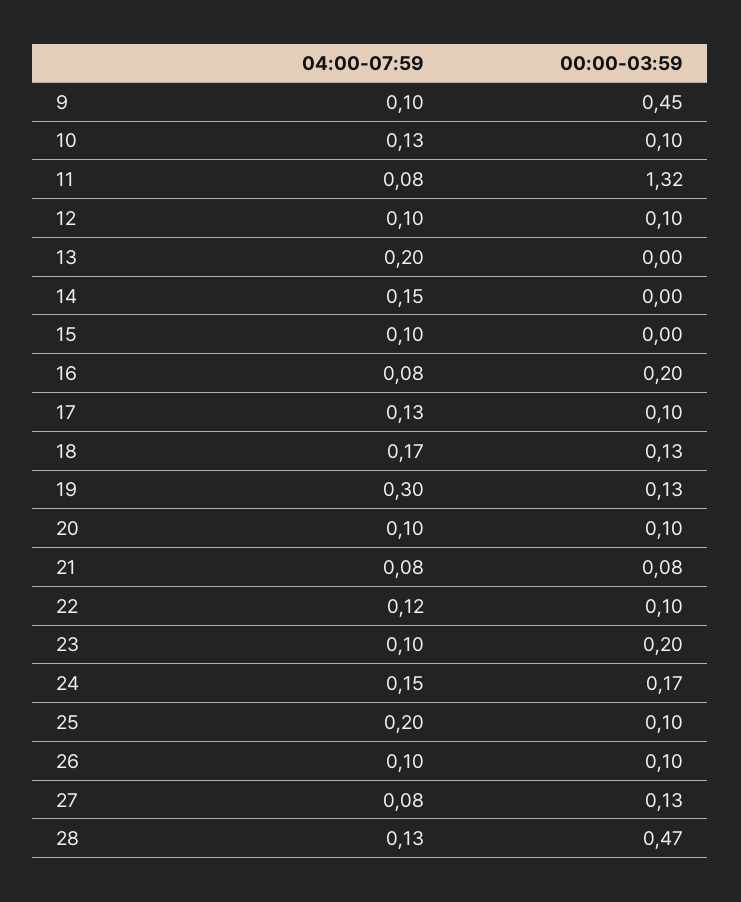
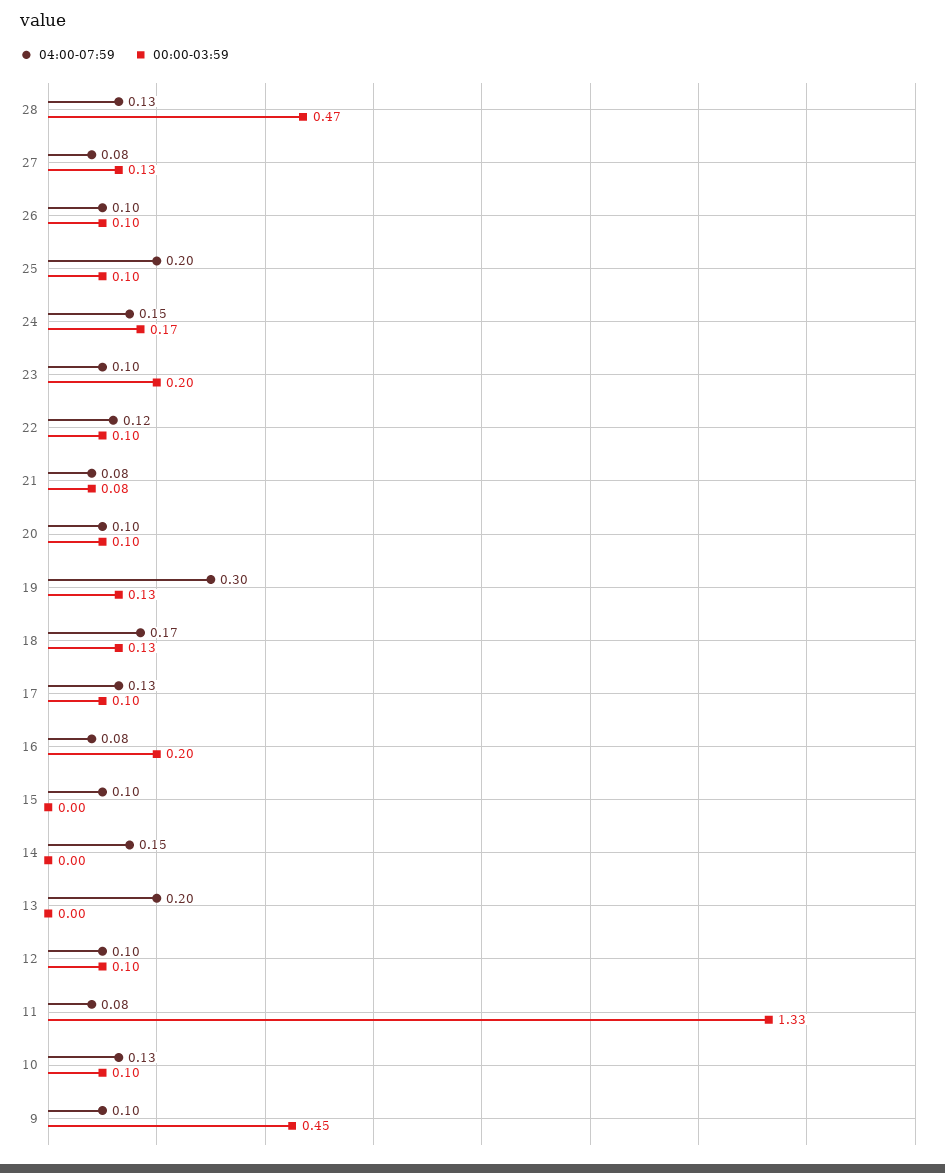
  {
    "04:00-07:59": {
      "9": 0.1,
      "10": 0.13,
      "11": 0.08,
      "12": 0.1,
      "13": 0.2,
      "14": 0.15,
      "15": 0.1,
      "16": 0.08,
      "17": 0.13,
      "18": 0.17,
      "19": 0.3,
      "20": 0.1,
      "21": 0.08,
      "22": 0.12,
      "23": 0.1,
      "24": 0.15,
      "25": 0.2,
      "26": 0.1,
      "27": 0.08,
      "28": 0.13
    },
    "00:00-03:59": {
      "9": 0.45,
      "10": 0.1,
-     "11": 1.32,
+     "11": 1.33,
      "12": 0.1,
      "13": 0,
      "14": 0,
      "15": 0,
      "16": 0.2,
      "17": 0.1,
      "18": 0.13,
      "19": 0.13,
      "20": 0.1,
      "21": 0.08,
      "22": 0.1,
      "23": 0.2,
      "24": 0.17,
      "25": 0.1,
      "26": 0.1,
      "27": 0.13,
      "28": 0.47
    }
  }

